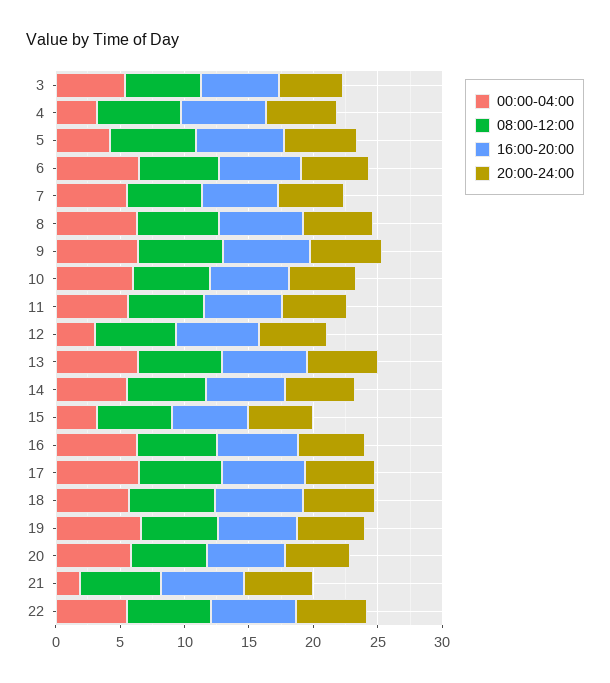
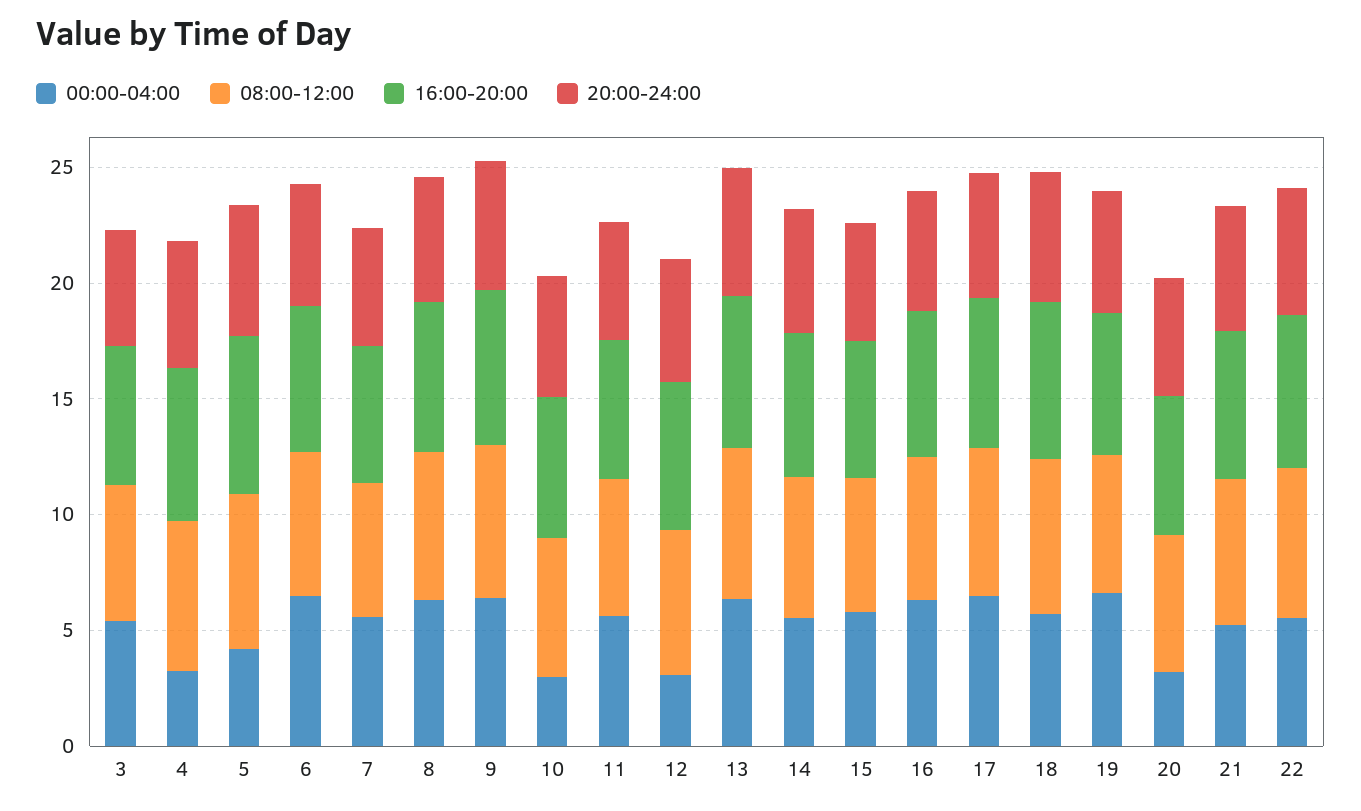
  {
    "00:00-04:00": {
      "3": 5,
      "4": 3,
      "5": 4,
      "6": 7,
      "7": 6,
      "8": 6,
      "9": 6,
-     "10": 6,
+     "10": 3,
      "11": 6,
      "12": 3,
      "13": 6,
      "14": 6,
-     "15": 3,
+     "15": 6,
      "16": 6,
      "17": 6,
      "18": 6,
      "19": 7,
-     "20": 6,
+     "20": 3,
-     "21": 2,
+     "21": 5,
      "22": 6
    },
    "08:00-12:00": {
      "3": 6,
      "4": 7,
      "5": 7,
      "6": 6,
      "7": 6,
      "8": 6,
      "9": 7,
      "10": 6,
      "11": 6,
      "12": 6,
      "13": 7,
      "14": 6,
      "15": 6,
      "16": 6,
      "17": 6,
      "18": 7,
      "19": 6,
      "20": 6,
      "21": 6,
      "22": 7
    },
    "16:00-20:00": {
      "3": 6,
      "4": 7,
      "5": 7,
      "6": 6,
      "7": 6,
      "8": 7,
      "9": 7,
      "10": 6,
      "11": 6,
      "12": 6,
      "13": 7,
      "14": 6,
      "15": 6,
      "16": 6,
      "17": 7,
      "18": 7,
      "19": 6,
      "20": 6,
      "21": 6,
      "22": 7
    },
    "20:00-24:00": {
      "3": 5,
      "4": 6,
      "5": 6,
      "6": 5,
      "7": 5,
      "8": 5,
      "9": 6,
      "10": 5,
      "11": 5,
      "12": 5,
      "13": 6,
      "14": 5,
      "15": 5,
      "16": 5,
      "17": 5,
      "18": 6,
      "19": 5,
      "20": 5,
      "21": 5,
      "22": 6
    }
  }

